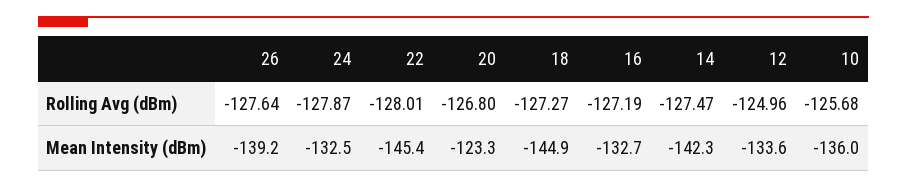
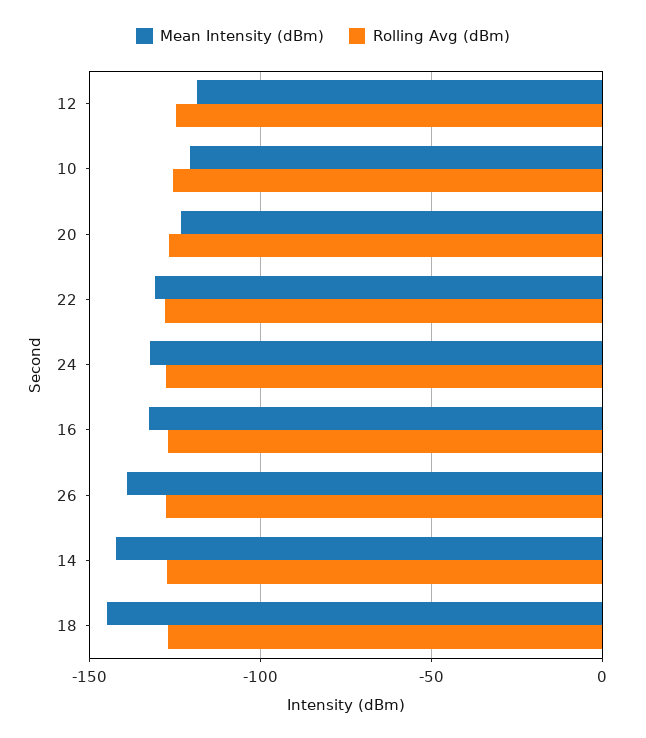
  {
    "Rolling Avg (dBm)": {
      "26": -127.64,
      "24": -127.87,
      "22": -128.01,
      "20": -126.8,
      "18": -127.27,
      "16": -127.19,
      "14": -127.47,
      "12": -124.96,
      "10": -125.68
    },
    "Mean Intensity (dBm)": {
      "26": -139.2,
      "24": -132.5,
-     "22": -145.4,
+     "22": -130,
      "20": -123.3,
      "18": -144.9,
      "16": -132.7,
      "14": -142.3,
-     "12": -133.6,
+     "12": -120,
-     "10": -136
+     "10": -120
    }
  }

